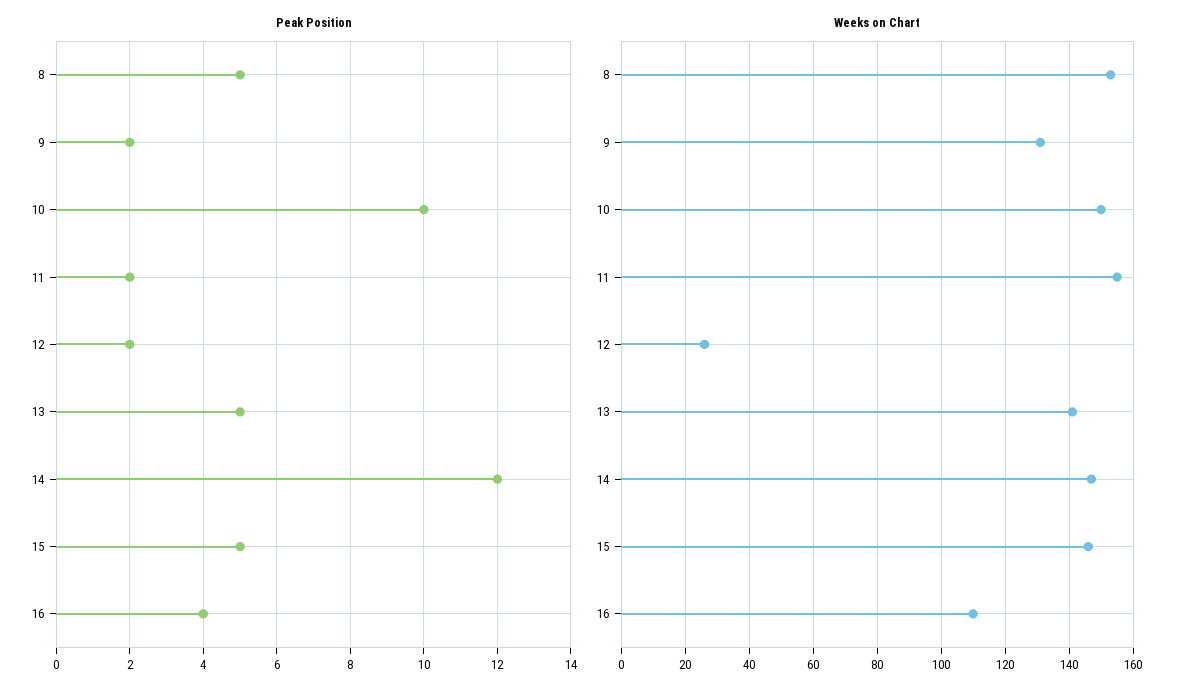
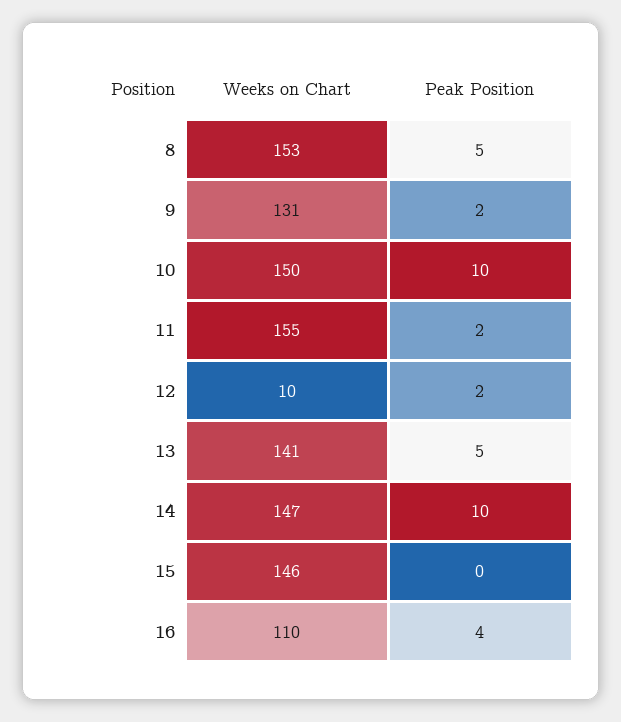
  {
    "Peak Position": {
      "8": 5,
      "9": 2,
      "10": 10,
      "11": 2,
      "12": 2,
      "13": 5,
-     "14": 12,
+     "14": 10,
-     "15": 5,
+     "15": 0,
      "16": 4
    },
    "Weeks on Chart": {
      "8": 153,
      "9": 131,
      "10": 150,
      "11": 155,
-     "12": 25,
+     "12": 10,
      "13": 141,
      "14": 147,
      "15": 146,
      "16": 110
    }
  }

